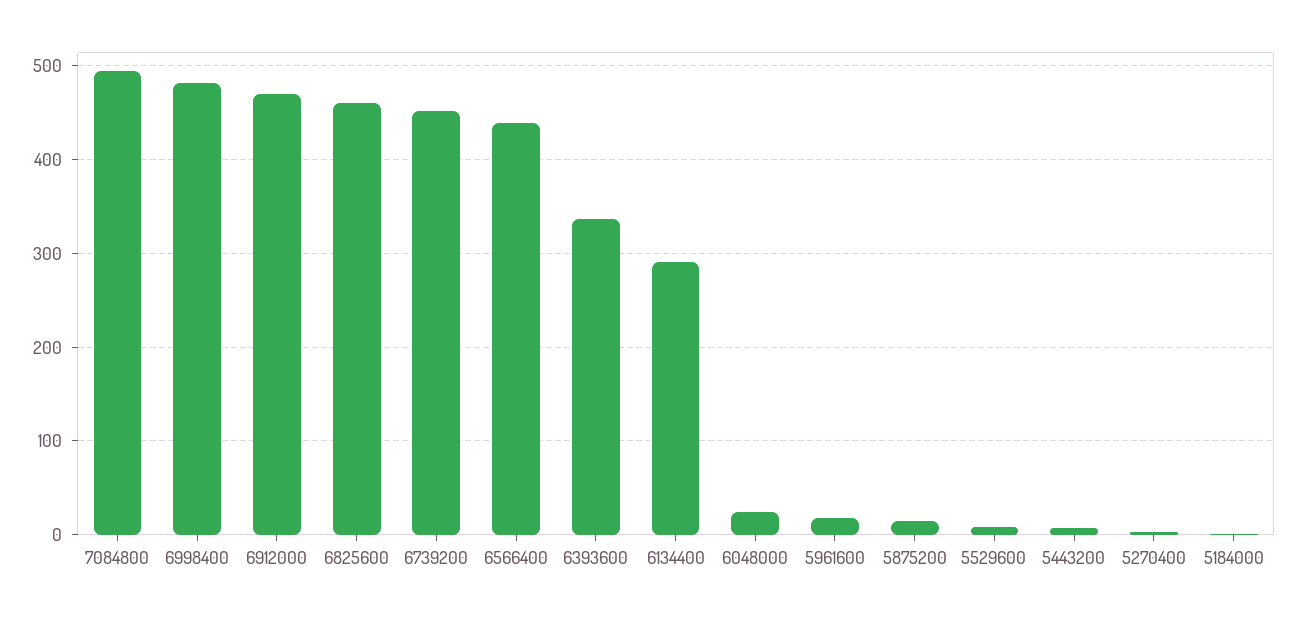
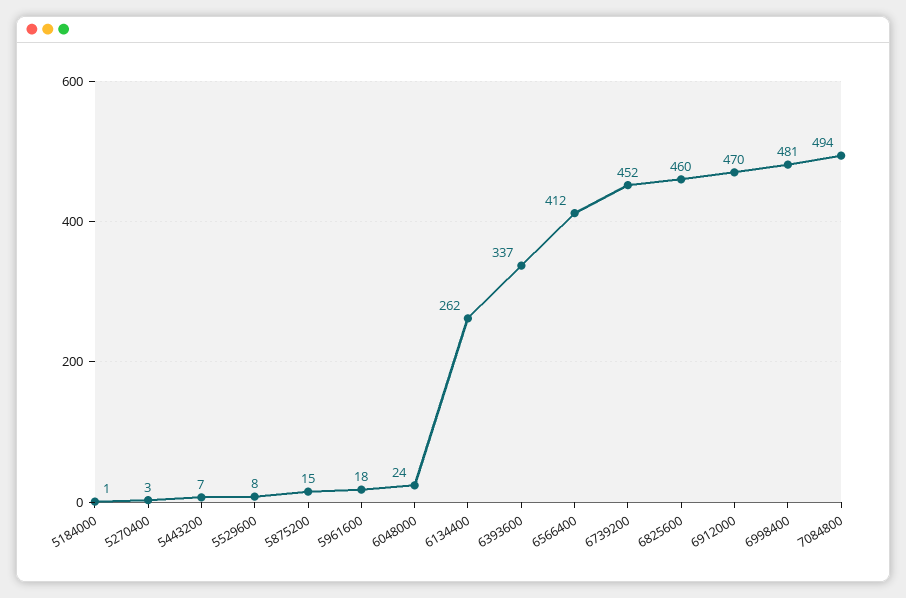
  {
    "7084800": 494,
    "6998400": 481,
    "6912000": 470,
    "6825600": 460,
    "6739200": 452,
-   "6566400": 440,
+   "6566400": 412,
    "6393600": 337,
-   "6134400": 290,
+   "6134400": 262,
    "6048000": 24,
    "5961600": 18,
    "5875200": 15,
    "5529600": 8,
    "5443200": 7,
    "5270400": 3,
    "5184000": 1
  }

